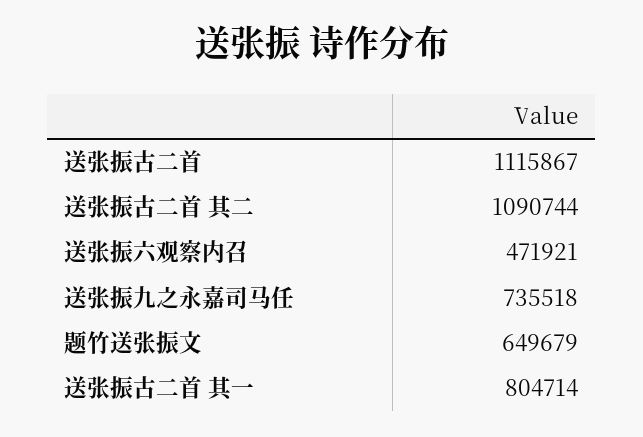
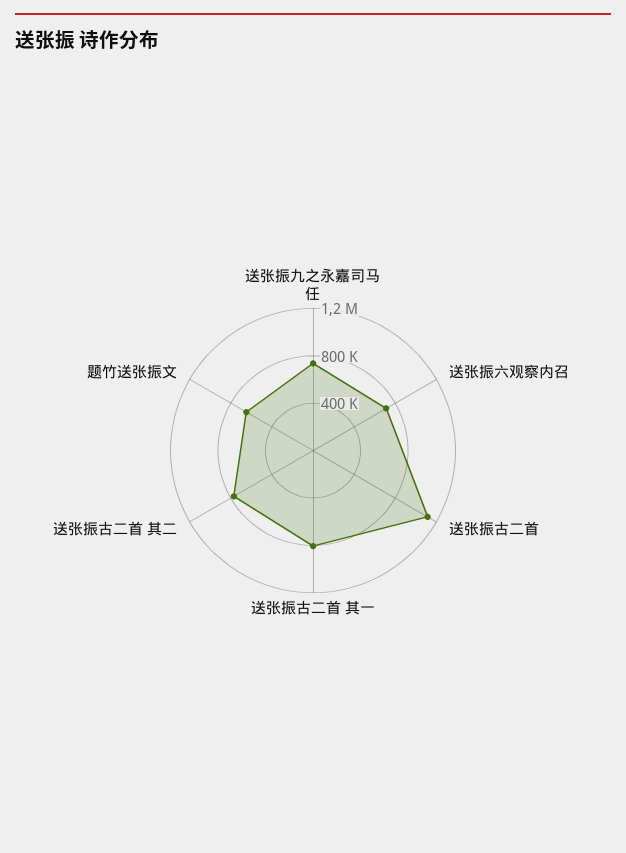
  {
    "送张振古二首": 1115867,
-   "送张振古二首 其二": 1090744,
+   "送张振古二首 其二": 800000,
-   "送张振六观察内召": 471921,
+   "送张振六观察内召": 700000,
    "送张振九之永嘉司马任": 735518,
    "题竹送张振文": 649679,
    "送张振古二首 其一": 804714
  }

